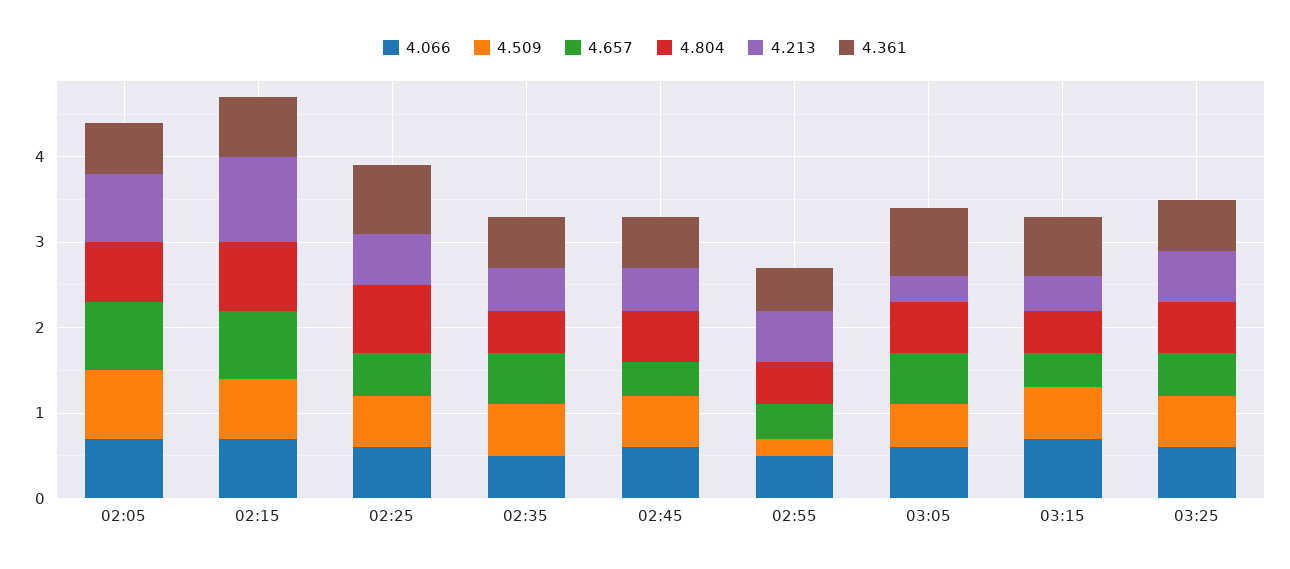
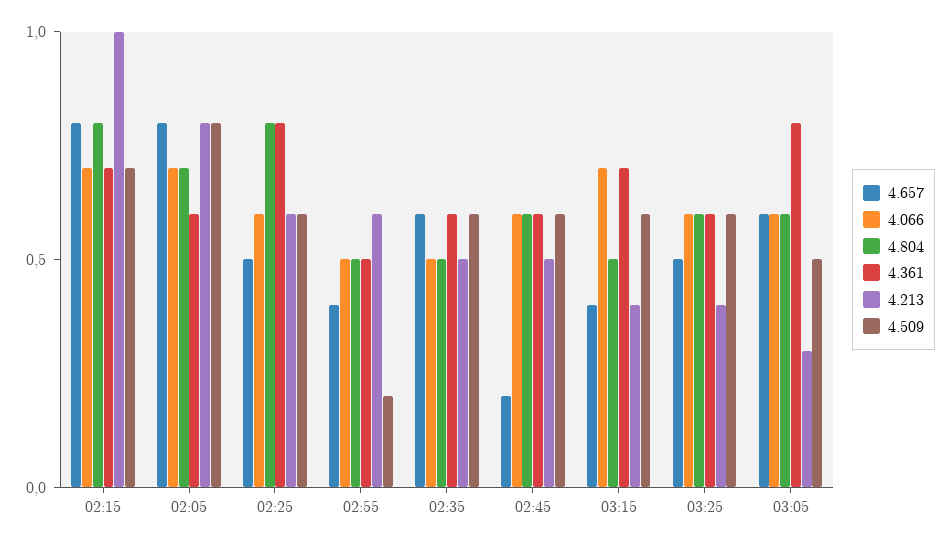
  {
    "4.066": {
      "02:05": 0.7,
      "02:15": 0.7,
      "02:25": 0.6,
      "02:35": 0.5,
      "02:45": 0.6,
      "02:55": 0.5,
      "03:05": 0.6,
      "03:15": 0.7,
      "03:25": 0.6
    },
    "4.509": {
      "02:05": 0.8,
      "02:15": 0.7,
      "02:25": 0.6,
      "02:35": 0.6,
      "02:45": 0.6,
      "02:55": 0.2,
      "03:05": 0.5,
      "03:15": 0.6,
      "03:25": 0.6
    },
    "4.657": {
      "02:05": 0.8,
      "02:15": 0.8,
      "02:25": 0.5,
      "02:35": 0.6,
-     "02:45": 0.4,
+     "02:45": 0.2,
      "02:55": 0.4,
      "03:05": 0.6,
      "03:15": 0.4,
      "03:25": 0.5
    },
    "4.804": {
      "02:05": 0.7,
      "02:15": 0.8,
      "02:25": 0.8,
      "02:35": 0.5,
      "02:45": 0.6,
      "02:55": 0.5,
      "03:05": 0.6,
      "03:15": 0.5,
      "03:25": 0.6
    },
    "4.213": {
      "02:05": 0.8,
      "02:15": 1,
      "02:25": 0.6,
      "02:35": 0.5,
      "02:45": 0.5,
      "02:55": 0.6,
      "03:05": 0.3,
      "03:15": 0.4,
-     "03:25": 0.6
+     "03:25": 0.4
    },
    "4.361": {
      "02:05": 0.6,
      "02:15": 0.7,
      "02:25": 0.8,
      "02:35": 0.6,
      "02:45": 0.6,
      "02:55": 0.5,
      "03:05": 0.8,
      "03:15": 0.7,
      "03:25": 0.6
    }
  }

